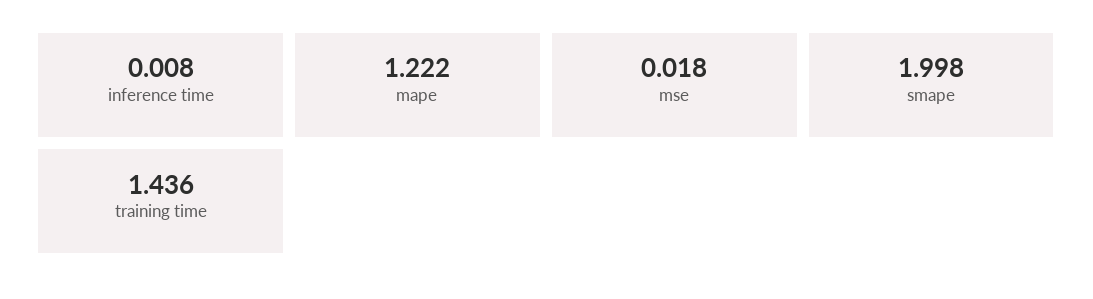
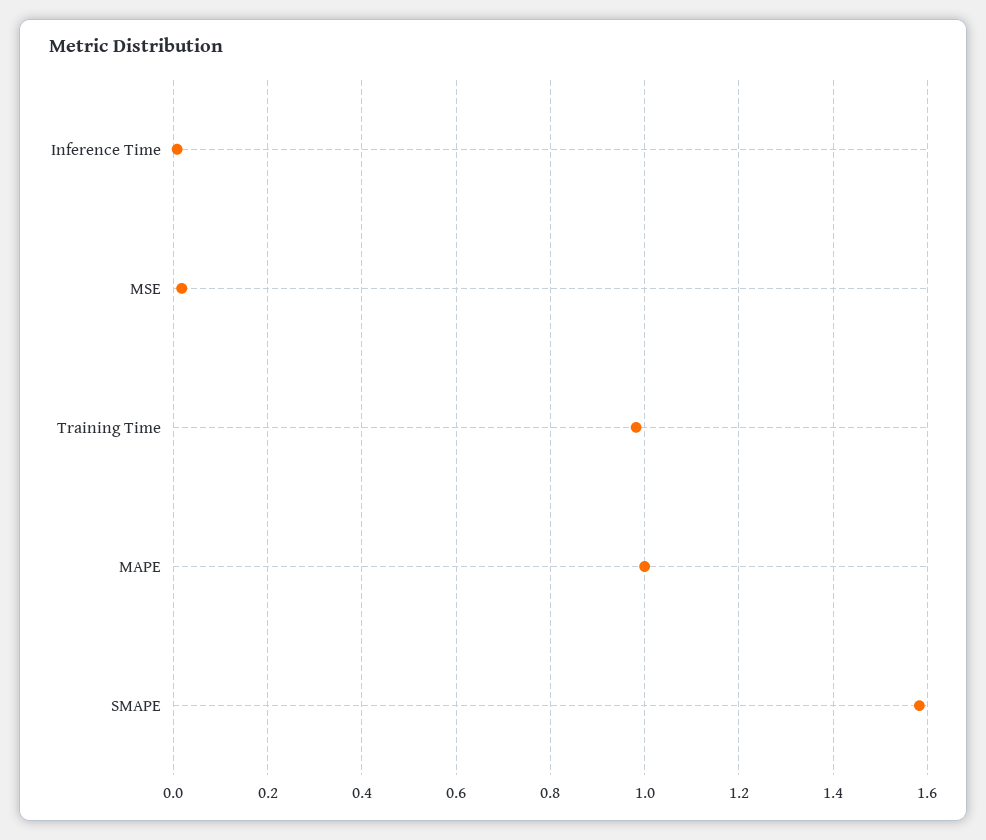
  {
    "inference time": 0.008,
-   "mape": 1.222,
+   "mape": 1,
    "mse": 0.018,
-   "smape": 1.998,
+   "smape": 1.58,
-   "training time": 1.436
+   "training time": 0.98
  }

